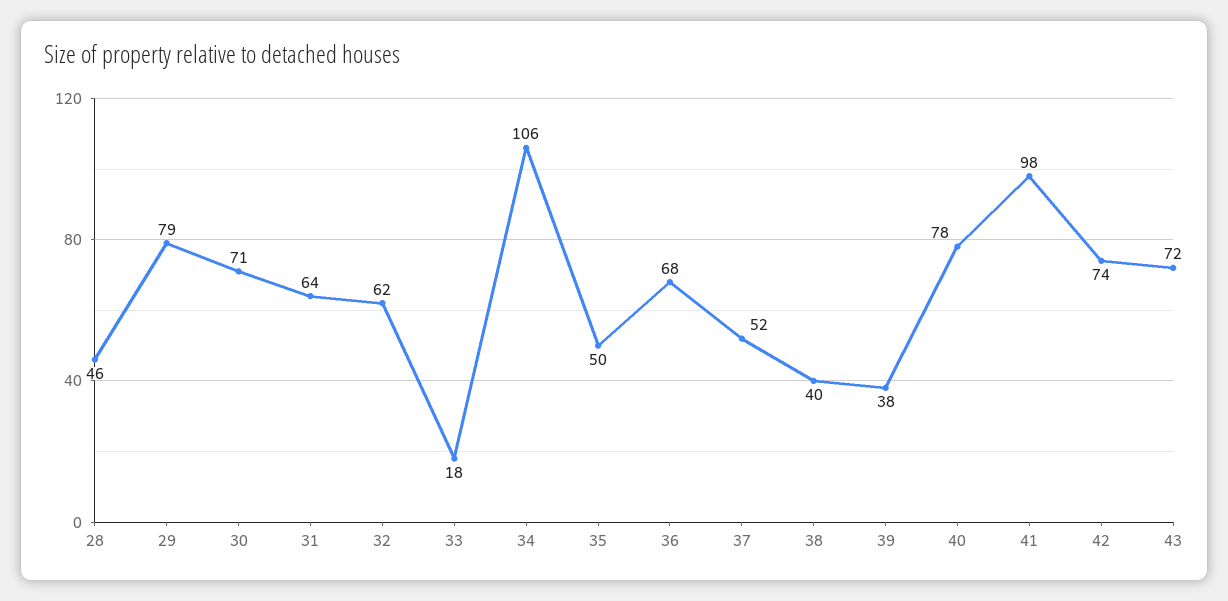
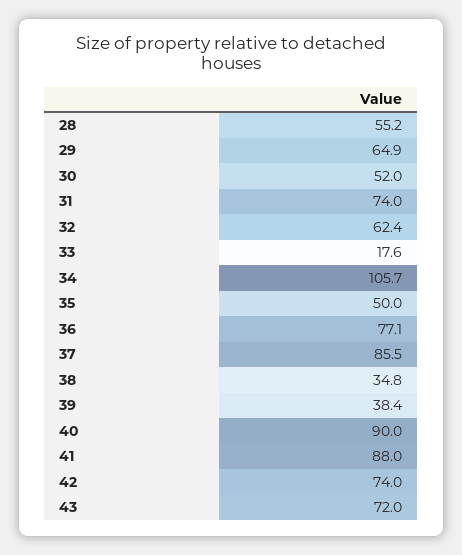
  {
-   "28": 46,
+   "28": 55.2,
-   "29": 79,
+   "29": 64.9,
-   "30": 71,
+   "30": 52,
-   "31": 64,
+   "31": 74,
    "32": 62.4,
    "33": 17.6,
    "34": 105.7,
    "35": 50,
-   "36": 68,
+   "36": 77.1,
-   "37": 52,
+   "37": 85.5,
-   "38": 40,
+   "38": 34.8,
    "39": 38.4,
-   "40": 78,
+   "40": 90,
-   "41": 98,
+   "41": 88,
    "42": 74,
    "43": 72
  }

